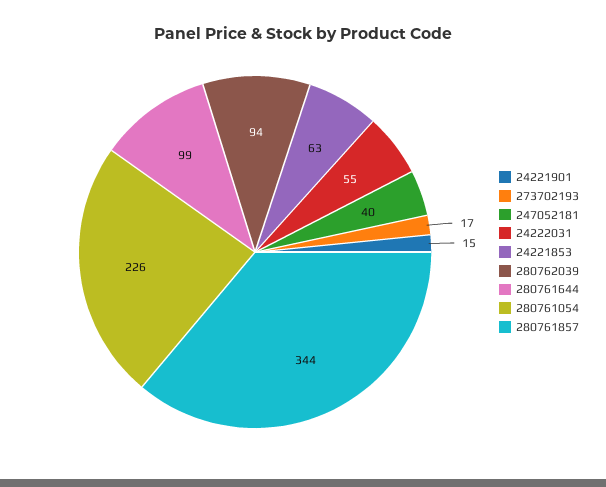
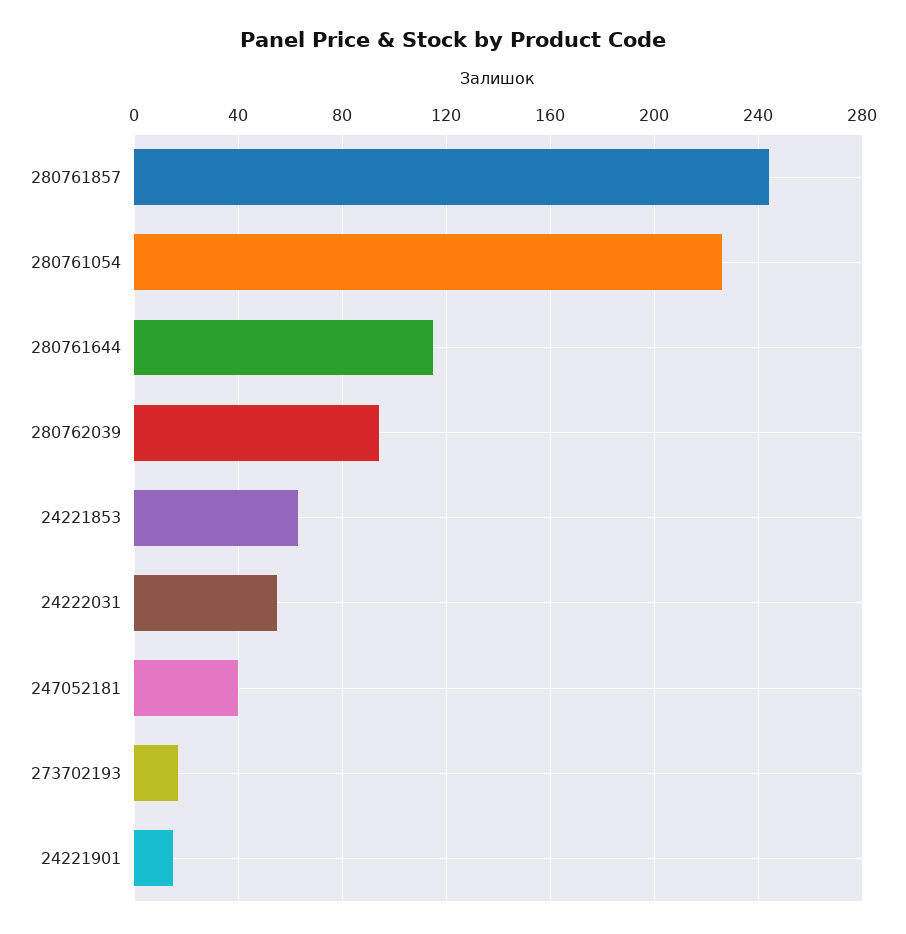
  {
    "24221901": 15,
    "273702193": 17,
    "247052181": 40,
    "24222031": 55,
    "24221853": 63,
    "280762039": 94,
-   "280761644": 99,
+   "280761644": 115,
    "280761054": 226,
-   "280761857": 344
+   "280761857": 245
  }

